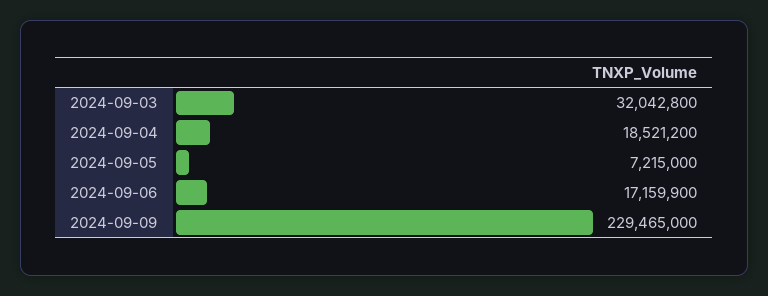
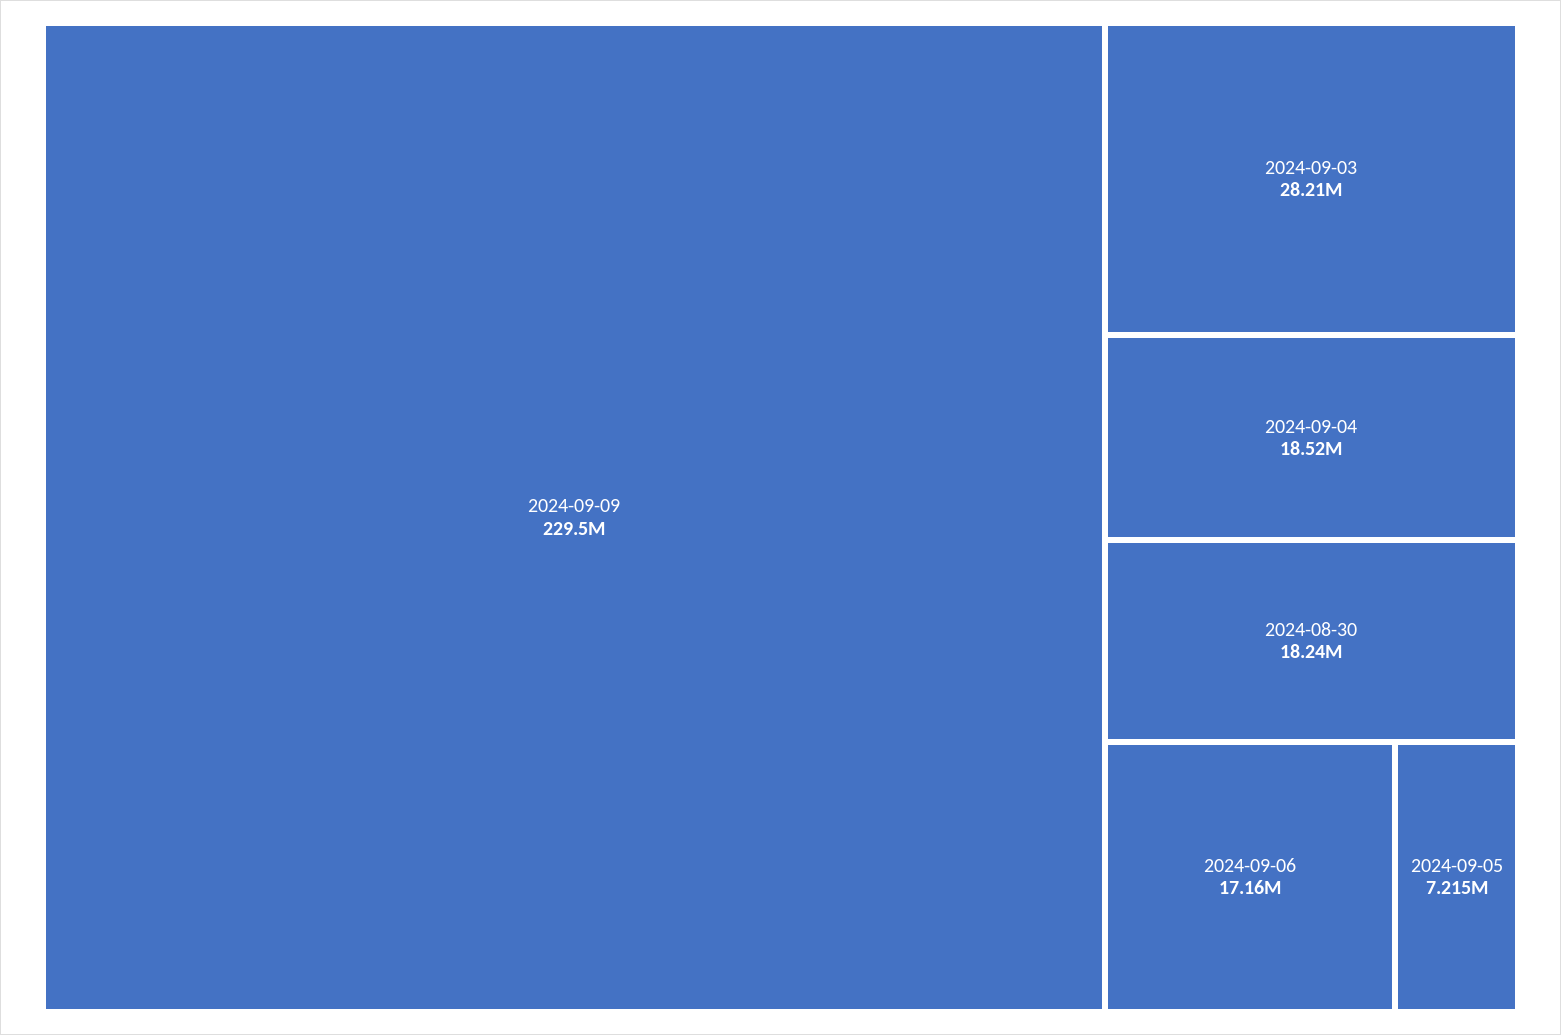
  {
-   "2024-09-03": 32042800,
+   "2024-09-03": 28210000,
    "2024-09-04": 18521200,
    "2024-09-05": 7215000,
    "2024-09-06": 17159900,
-   "2024-09-09": 229465000
+   "2024-09-09": 229465000,
+   "2024-08-30": 18240000
  }

